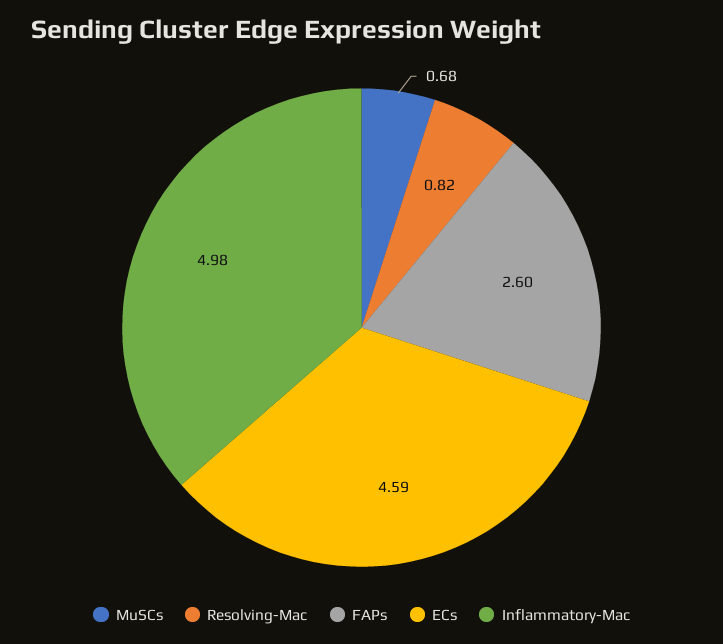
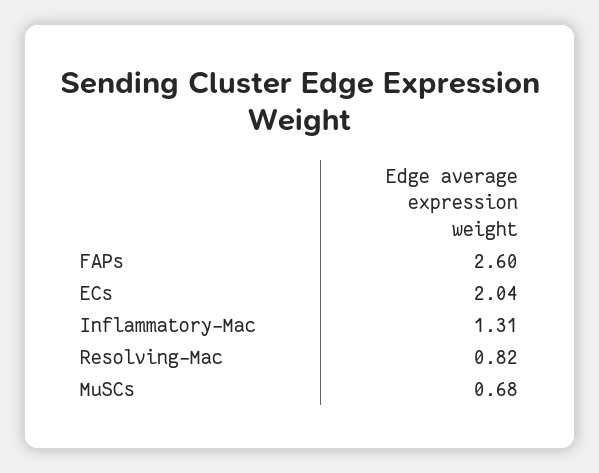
  {
    "MuSCs": 0.68,
    "Resolving-Mac": 0.82,
    "FAPs": 2.6,
-   "ECs": 4.59,
+   "ECs": 2.04,
-   "Inflammatory-Mac": 4.98
+   "Inflammatory-Mac": 1.31
  }

